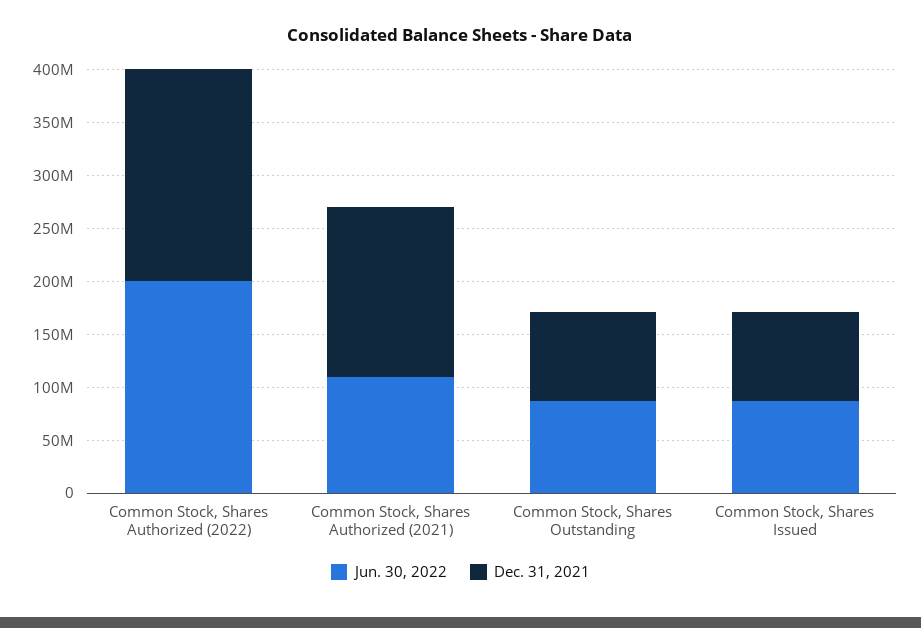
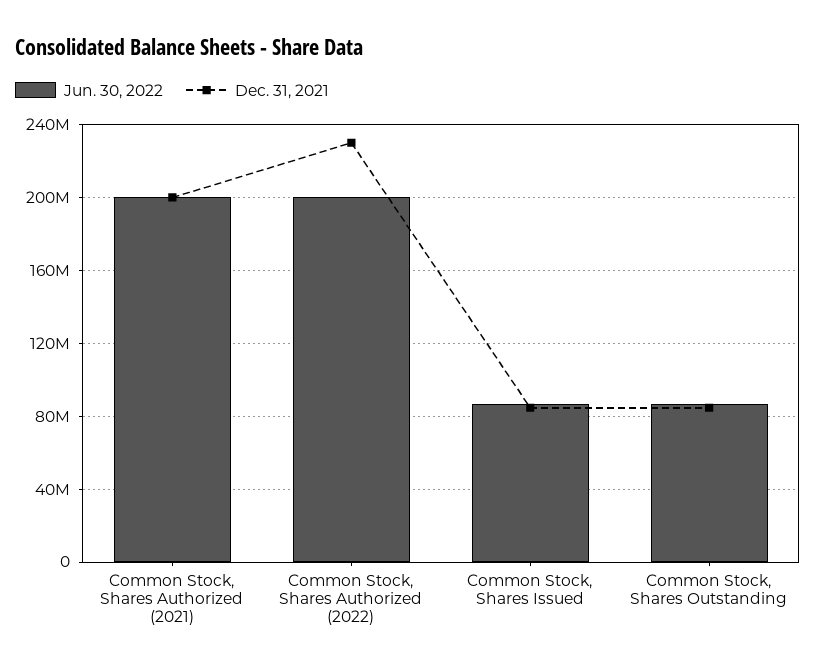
  {
    "Jun. 30, 2022": {
      "Common Stock, Shares Authorized (2022)": 200000000,
-     "Common Stock, Shares Authorized (2021)": 110000000,
+     "Common Stock, Shares Authorized (2021)": 200000000,
      "Common Stock, Shares Outstanding": 85000000,
      "Common Stock, Shares Issued": 85000000
    },
    "Dec. 31, 2021": {
-     "Common Stock, Shares Authorized (2022)": 200000000,
+     "Common Stock, Shares Authorized (2022)": 230000000,
-     "Common Stock, Shares Authorized (2021)": 160000000,
+     "Common Stock, Shares Authorized (2021)": 200000000,
      "Common Stock, Shares Outstanding": 85000000,
      "Common Stock, Shares Issued": 85000000
    }
  }

